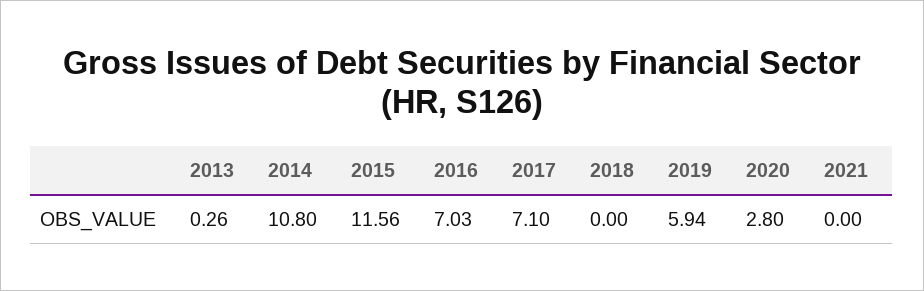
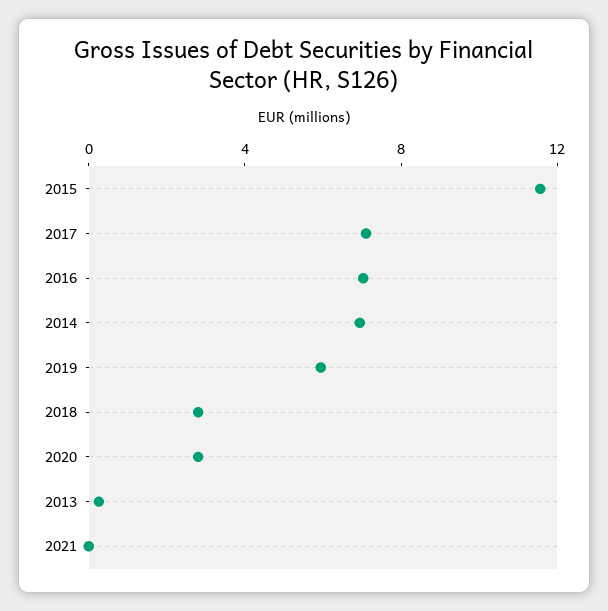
  {
    "2013": 0.26,
-   "2014": 10.8,
+   "2014": 7,
    "2015": 11.56,
    "2016": 7.03,
    "2017": 7.1,
-   "2018": 0,
+   "2018": 3,
    "2019": 5.94,
    "2020": 2.8,
    "2021": 0
  }

